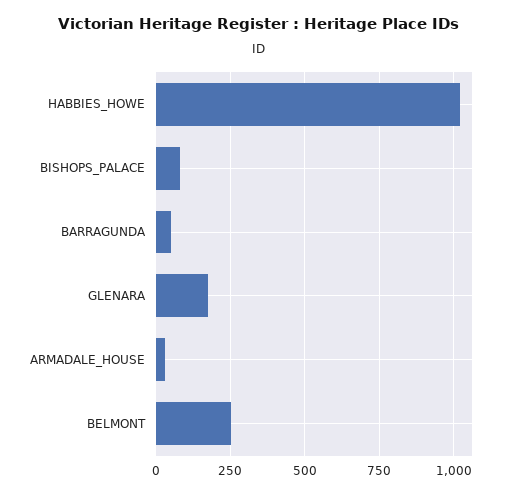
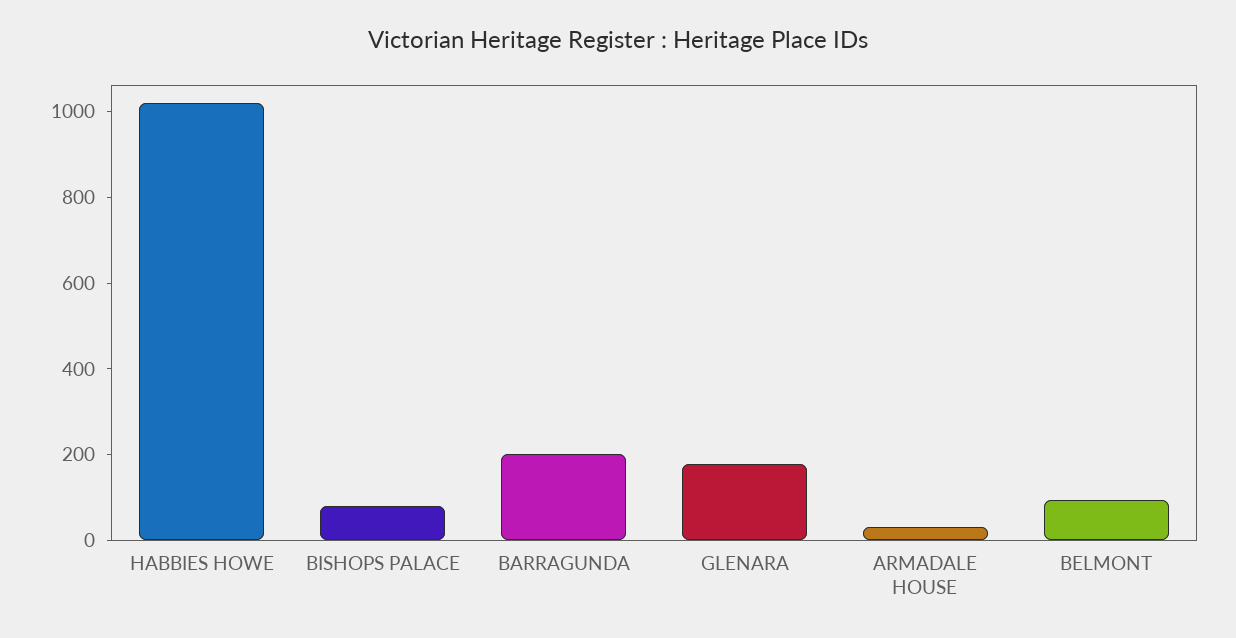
  {
    "HABBIES_HOWE": 1025,
    "BISHOPS_PALACE": 75,
-   "BARRAGUNDA": 50,
+   "BARRAGUNDA": 200,
    "GLENARA": 175,
    "ARMADALE_HOUSE": 25,
-   "BELMONT": 250
+   "BELMONT": 100
  }

